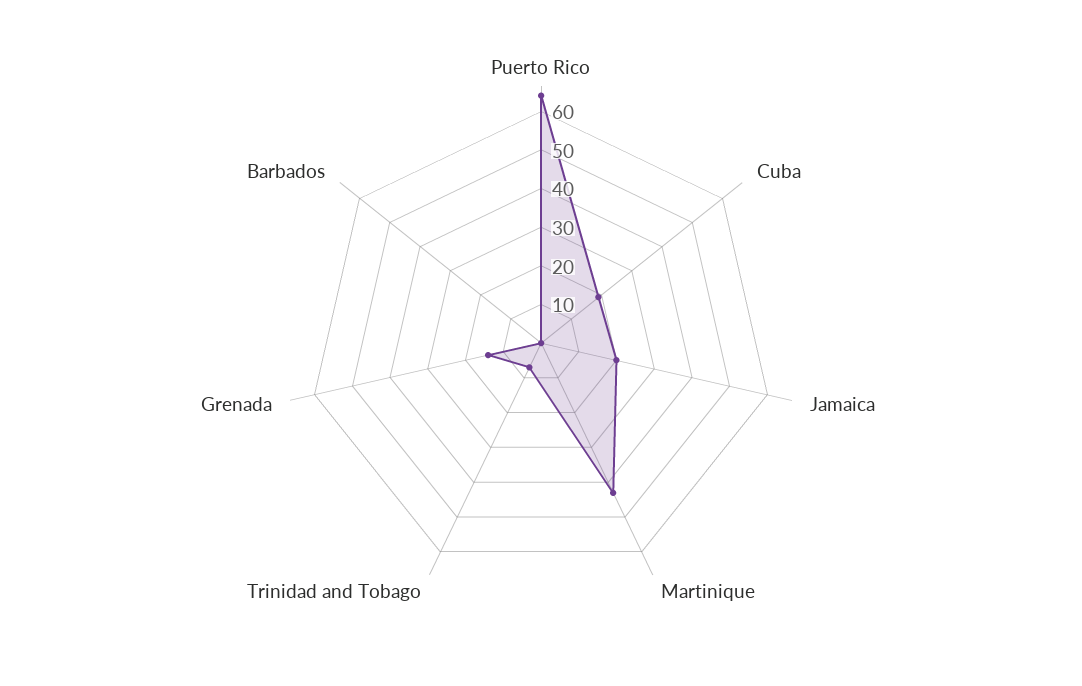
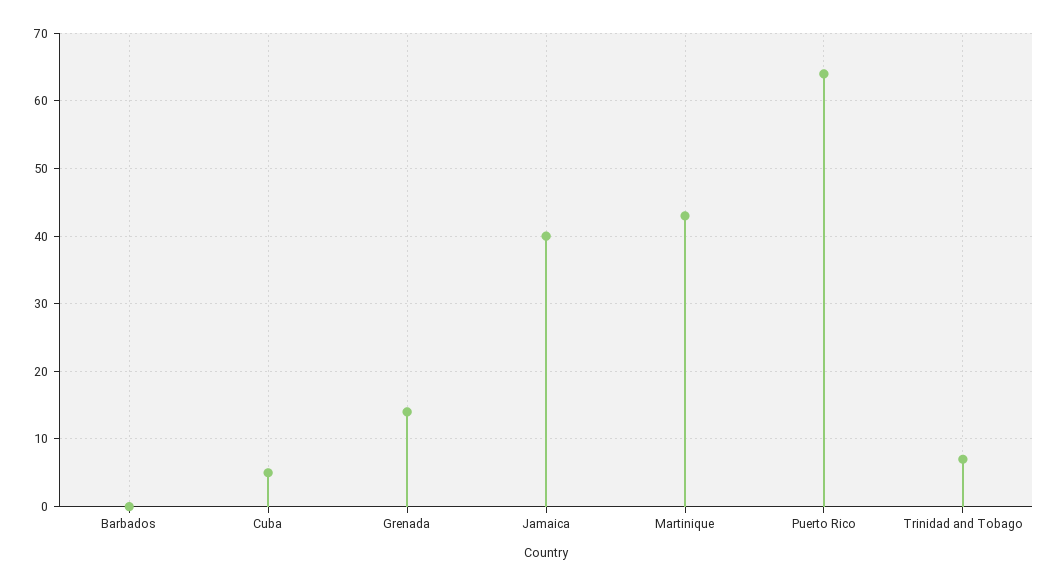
  {
    "Puerto Rico": 64,
-   "Cuba": 20,
+   "Cuba": 5,
-   "Jamaica": 20,
+   "Jamaica": 40,
    "Martinique": 43,
    "Trinidad and Tobago": 7,
    "Grenada": 14,
    "Barbados": 0
  }

